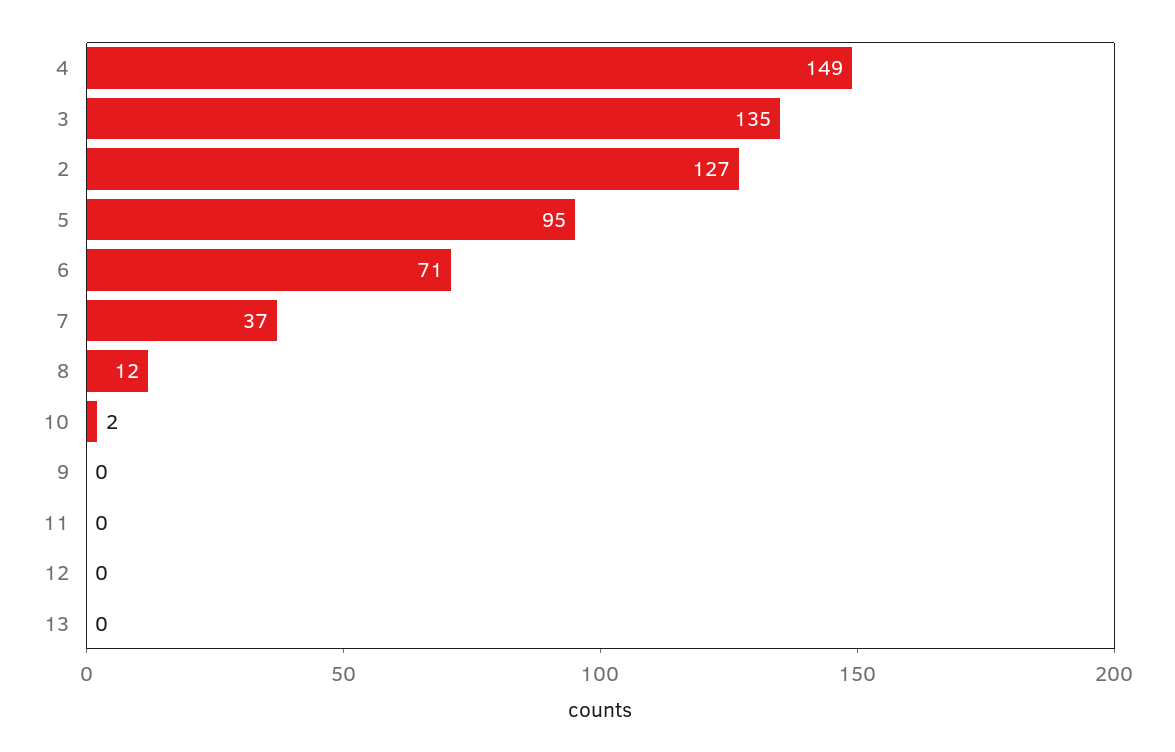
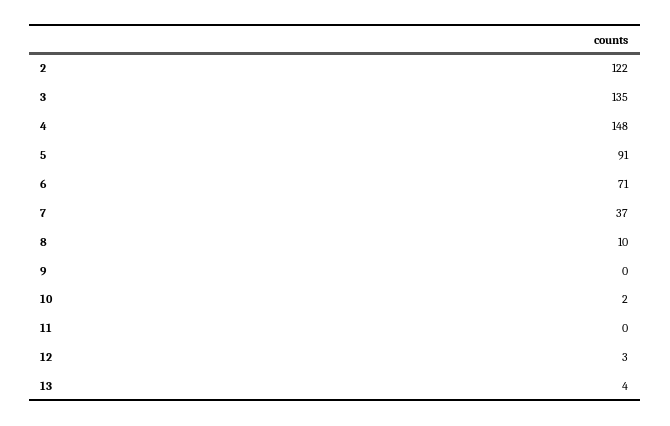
  {
-   "4": 149,
+   "4": 148,
    "3": 135,
-   "2": 127,
+   "2": 122,
-   "5": 95,
+   "5": 91,
    "6": 71,
    "7": 37,
-   "8": 12,
+   "8": 10,
    "10": 2,
    "9": 0,
    "11": 0,
-   "12": 0,
+   "12": 3,
-   "13": 0
+   "13": 4
  }

